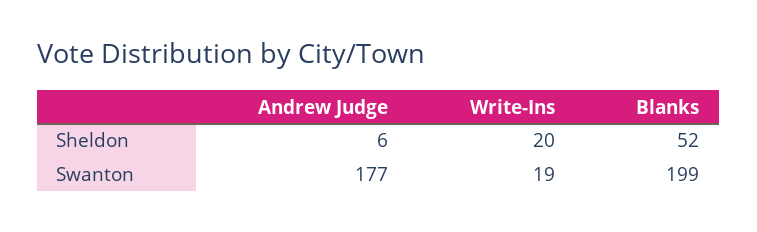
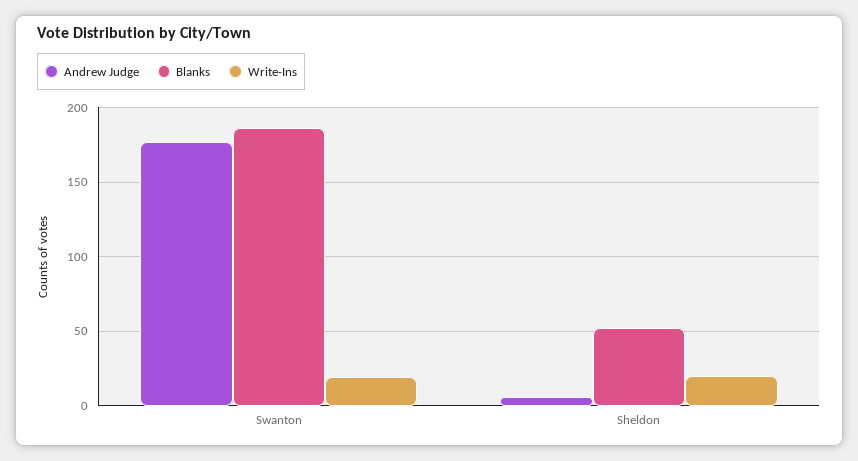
  {
    "Andrew Judge": {
      "Sheldon": 6,
      "Swanton": 177
    },
    "Write-Ins": {
      "Sheldon": 20,
      "Swanton": 19
    },
    "Blanks": {
      "Sheldon": 52,
-     "Swanton": 199
+     "Swanton": 185
    }
  }

